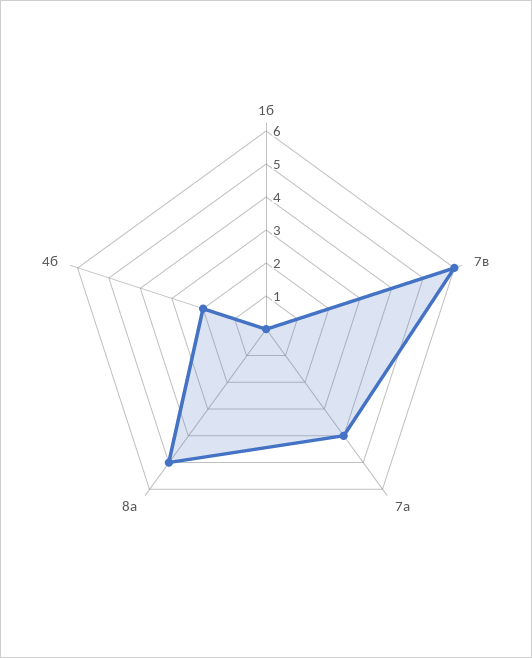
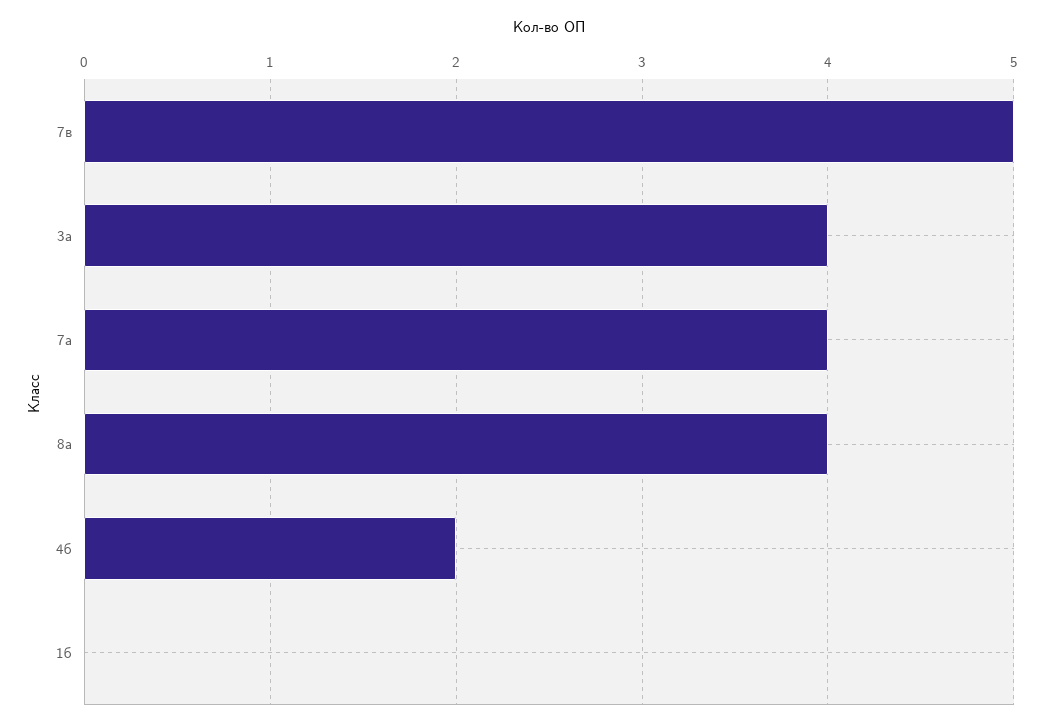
  {
    "1б": 0,
-   "7в": 6,
+   "7в": 5,
    "7а": 4,
-   "8а": 5,
+   "8а": 4,
-   "4б": 2
+   "4б": 2,
+   "3а": 4
  }

